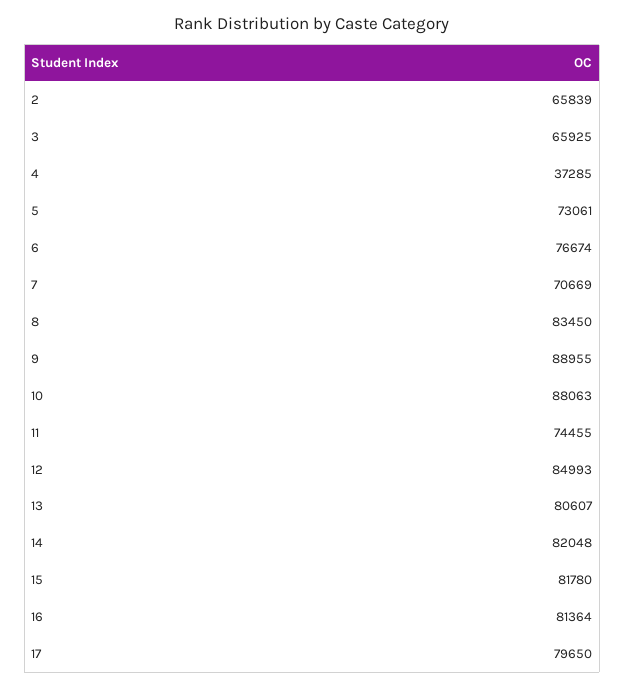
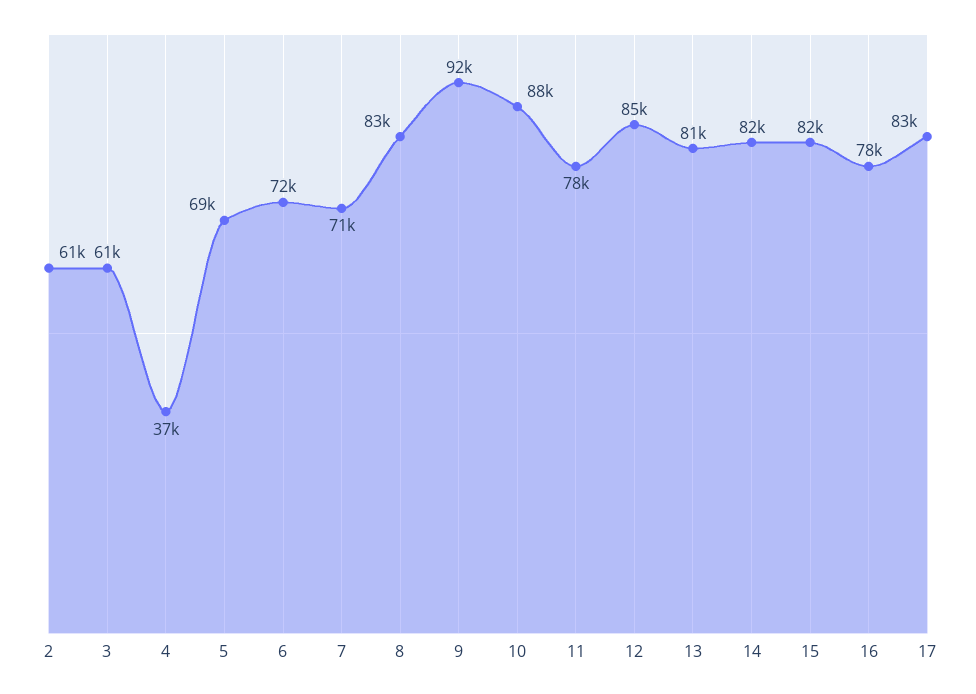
  {
-   "2": 65839,
+   "2": 61000,
-   "3": 65925,
+   "3": 61000,
    "4": 37285,
-   "5": 73061,
+   "5": 69000,
-   "6": 76674,
+   "6": 72000,
    "7": 70669,
    "8": 83450,
-   "9": 88955,
+   "9": 92000,
    "10": 88063,
-   "11": 74455,
+   "11": 78000,
    "12": 84993,
    "13": 80607,
    "14": 82048,
    "15": 81780,
-   "16": 81364,
+   "16": 78000,
-   "17": 79650
+   "17": 83000
  }

